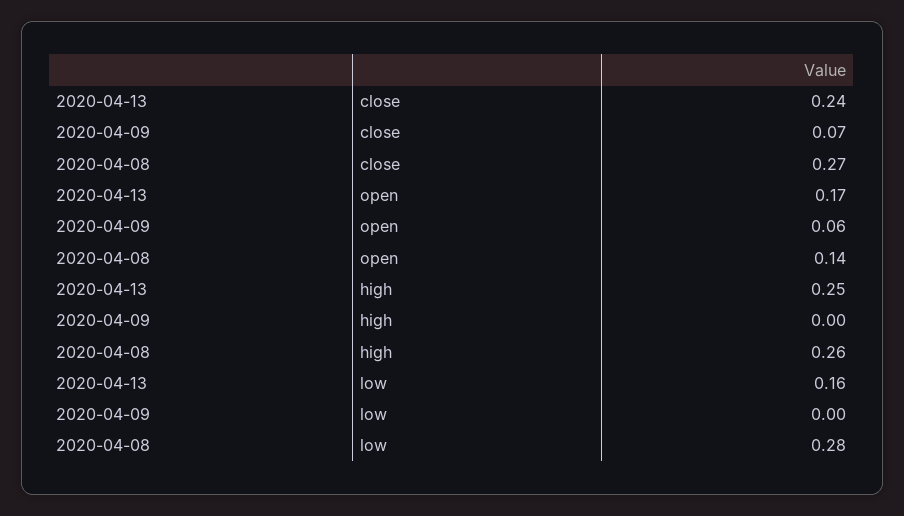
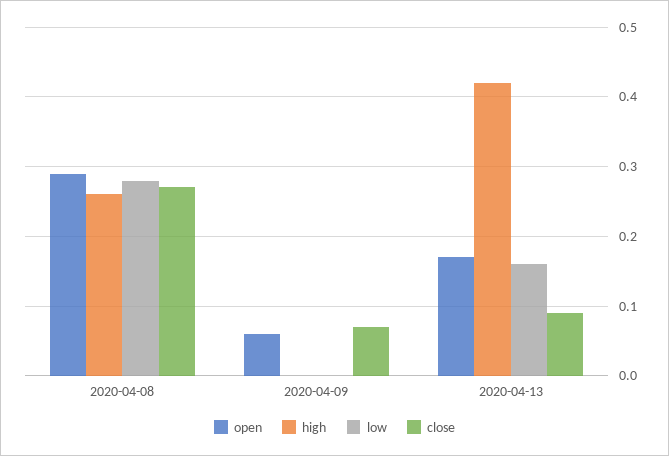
  {
    "close": {
-     "2020-04-13": 0.24,
+     "2020-04-13": 0.09,
      "2020-04-09": 0.07,
      "2020-04-08": 0.27
    },
    "open": {
      "2020-04-13": 0.17,
      "2020-04-09": 0.06,
-     "2020-04-08": 0.14
+     "2020-04-08": 0.29
    },
    "high": {
-     "2020-04-13": 0.25,
+     "2020-04-13": 0.42,
      "2020-04-09": 0,
      "2020-04-08": 0.26
    },
    "low": {
      "2020-04-13": 0.16,
      "2020-04-09": 0,
      "2020-04-08": 0.28
    }
  }

